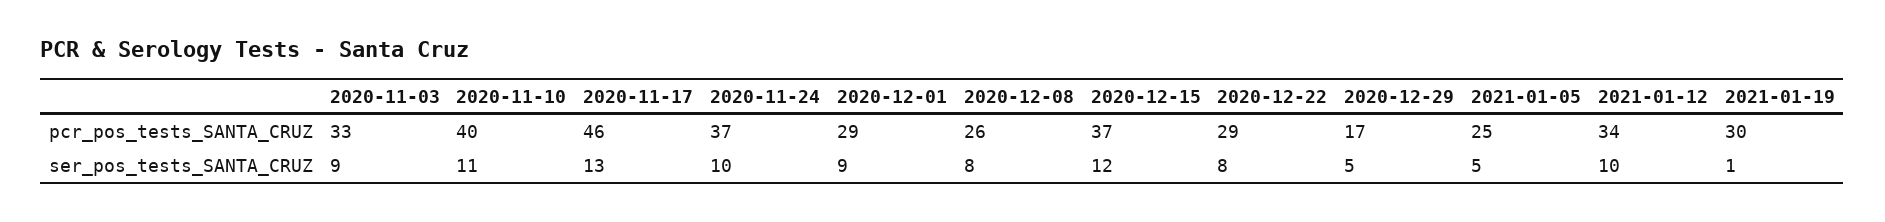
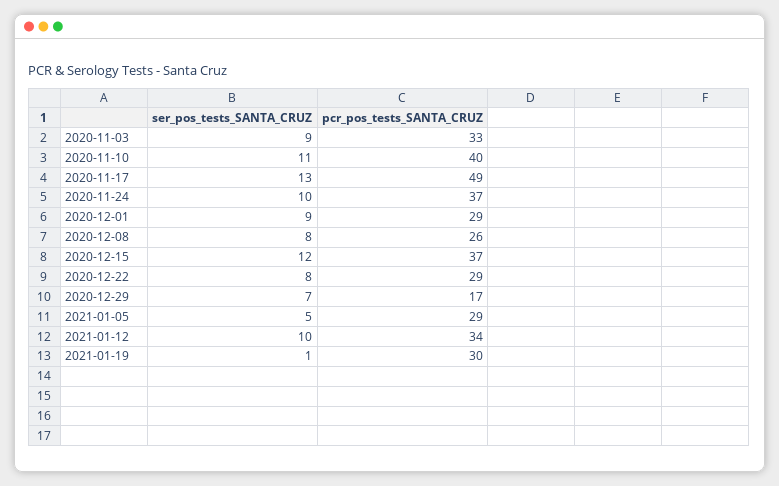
  {
    "2020-11-03": {
      "pcr_pos_tests_SANTA_CRUZ": 33,
      "ser_pos_tests_SANTA_CRUZ": 9
    },
    "2020-11-10": {
      "pcr_pos_tests_SANTA_CRUZ": 40,
      "ser_pos_tests_SANTA_CRUZ": 11
    },
    "2020-11-17": {
-     "pcr_pos_tests_SANTA_CRUZ": 46,
+     "pcr_pos_tests_SANTA_CRUZ": 49,
      "ser_pos_tests_SANTA_CRUZ": 13
    },
    "2020-11-24": {
      "pcr_pos_tests_SANTA_CRUZ": 37,
      "ser_pos_tests_SANTA_CRUZ": 10
    },
    "2020-12-01": {
      "pcr_pos_tests_SANTA_CRUZ": 29,
      "ser_pos_tests_SANTA_CRUZ": 9
    },
    "2020-12-08": {
      "pcr_pos_tests_SANTA_CRUZ": 26,
      "ser_pos_tests_SANTA_CRUZ": 8
    },
    "2020-12-15": {
      "pcr_pos_tests_SANTA_CRUZ": 37,
      "ser_pos_tests_SANTA_CRUZ": 12
    },
    "2020-12-22": {
      "pcr_pos_tests_SANTA_CRUZ": 29,
      "ser_pos_tests_SANTA_CRUZ": 8
    },
    "2020-12-29": {
      "pcr_pos_tests_SANTA_CRUZ": 17,
-     "ser_pos_tests_SANTA_CRUZ": 5
+     "ser_pos_tests_SANTA_CRUZ": 7
    },
    "2021-01-05": {
-     "pcr_pos_tests_SANTA_CRUZ": 25,
+     "pcr_pos_tests_SANTA_CRUZ": 29,
      "ser_pos_tests_SANTA_CRUZ": 5
    },
    "2021-01-12": {
      "pcr_pos_tests_SANTA_CRUZ": 34,
      "ser_pos_tests_SANTA_CRUZ": 10
    },
    "2021-01-19": {
      "pcr_pos_tests_SANTA_CRUZ": 30,
      "ser_pos_tests_SANTA_CRUZ": 1
    }
  }

